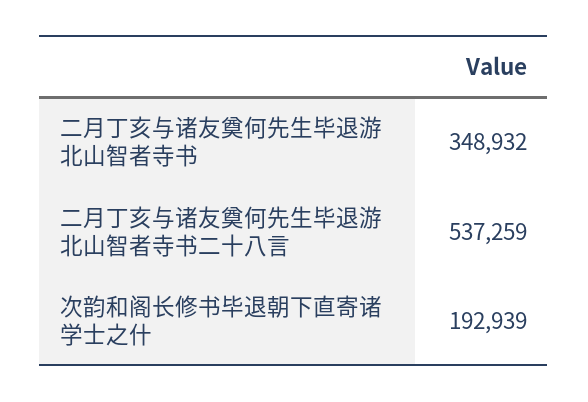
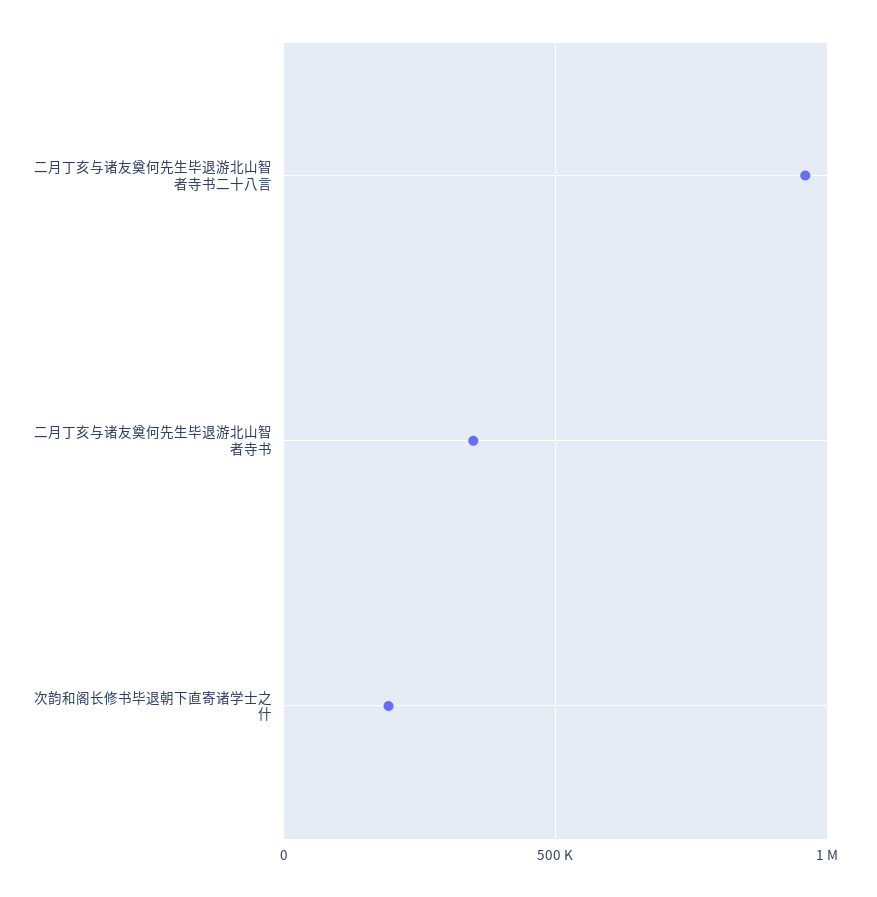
  {
    "二月丁亥与诸友奠何先生毕退游北山智者寺书": 348932,
-   "二月丁亥与诸友奠何先生毕退游北山智者寺书二十八言": 537259,
+   "二月丁亥与诸友奠何先生毕退游北山智者寺书二十八言": 950000,
    "次韵和阁长修书毕退朝下直寄诸学士之什": 192939
  }

